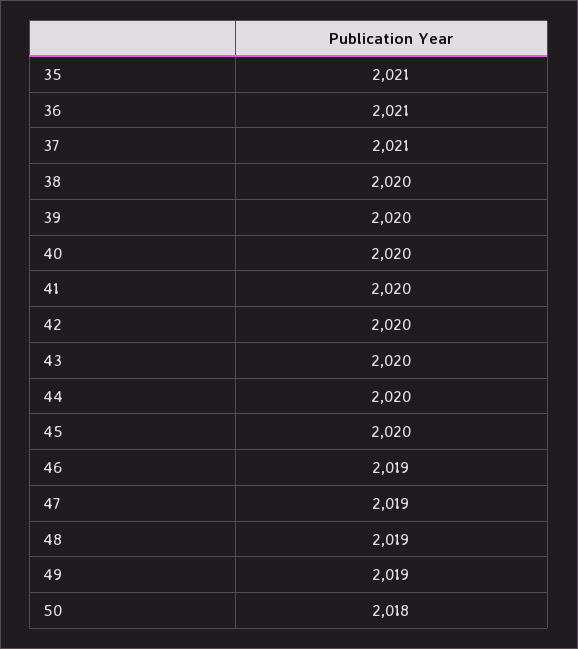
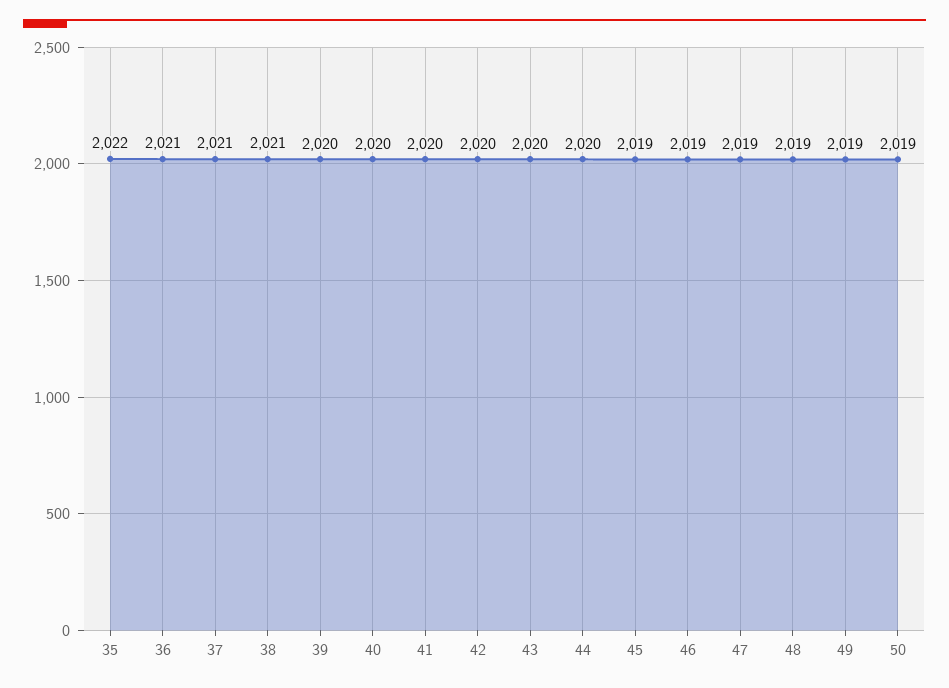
  {
-   "35": 2021,
+   "35": 2022,
    "36": 2021,
    "37": 2021,
-   "38": 2020,
+   "38": 2021,
    "39": 2020,
    "40": 2020,
    "41": 2020,
    "42": 2020,
    "43": 2020,
    "44": 2020,
-   "45": 2020,
+   "45": 2019,
    "46": 2019,
    "47": 2019,
    "48": 2019,
    "49": 2019,
-   "50": 2018
+   "50": 2019
  }

